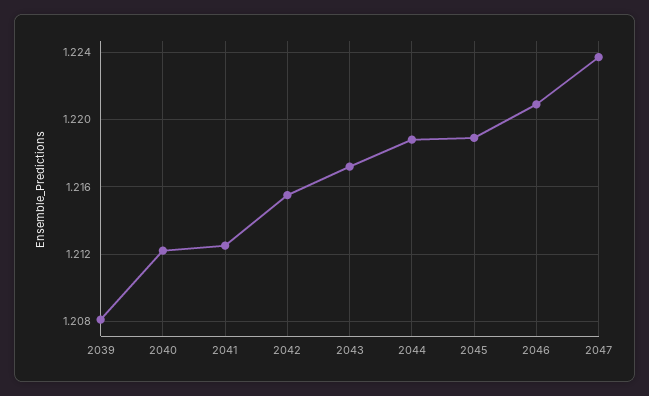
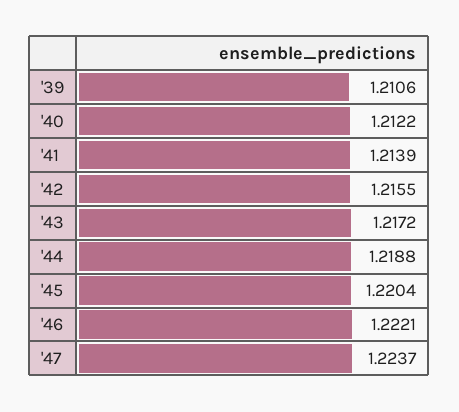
  {
-   "2039": 1.208,
+   "2039": 1.2106,
    "2040": 1.2122,
-   "2041": 1.2125,
+   "2041": 1.2139,
    "2042": 1.2155,
    "2043": 1.2172,
    "2044": 1.2188,
-   "2045": 1.219,
+   "2045": 1.2204,
-   "2046": 1.221,
+   "2046": 1.2221,
    "2047": 1.2237
  }

